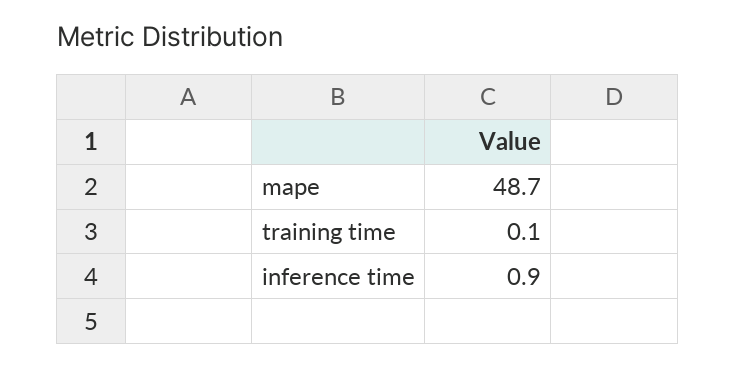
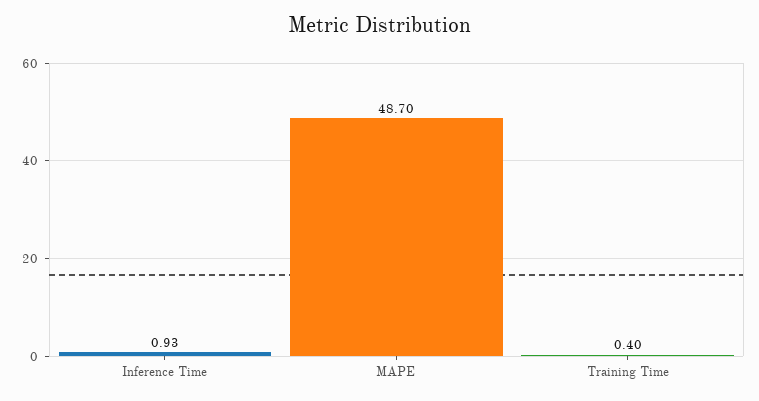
  {
    "mape": 48.7,
-   "training time": 0.1,
+   "training time": 0.4,
    "inference time": 0.93
  }

